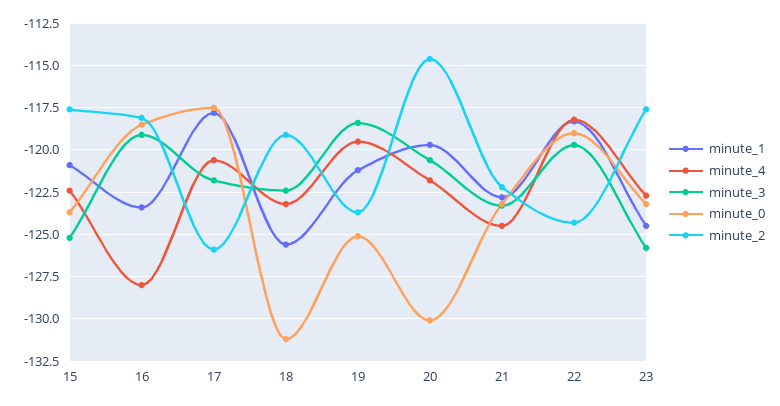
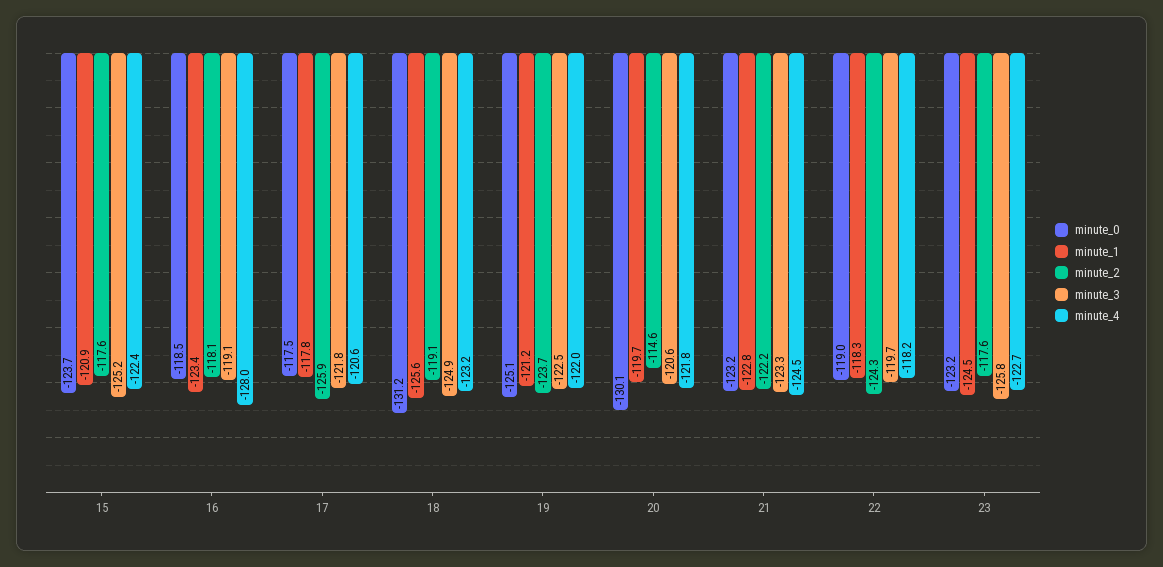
  {
    "minute_1": {
      "15": -120.9,
      "16": -123.4,
      "17": -117.8,
      "18": -125.6,
      "19": -121.2,
      "20": -119.7,
      "21": -122.8,
      "22": -118.3,
      "23": -124.5
    },
    "minute_4": {
      "15": -122.4,
      "16": -128,
      "17": -120.6,
      "18": -123.2,
-     "19": -119.5,
+     "19": -122,
      "20": -121.8,
      "21": -124.5,
      "22": -118.2,
      "23": -122.7
    },
    "minute_3": {
      "15": -125.2,
      "16": -119.1,
      "17": -121.8,
-     "18": -122.5,
+     "18": -124.9,
-     "19": -118.5,
+     "19": -122.5,
      "20": -120.6,
      "21": -123.3,
      "22": -119.7,
      "23": -125.8
    },
    "minute_0": {
      "15": -123.7,
      "16": -118.5,
      "17": -117.5,
      "18": -131.2,
      "19": -125.1,
      "20": -130.1,
      "21": -123.2,
      "22": -119,
      "23": -123.2
    },
    "minute_2": {
      "15": -117.6,
      "16": -118.1,
      "17": -125.9,
      "18": -119.1,
      "19": -123.7,
      "20": -114.6,
      "21": -122.2,
      "22": -124.3,
      "23": -117.6
    }
  }

